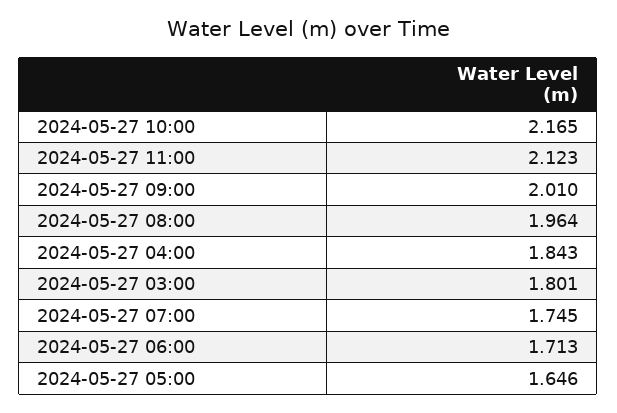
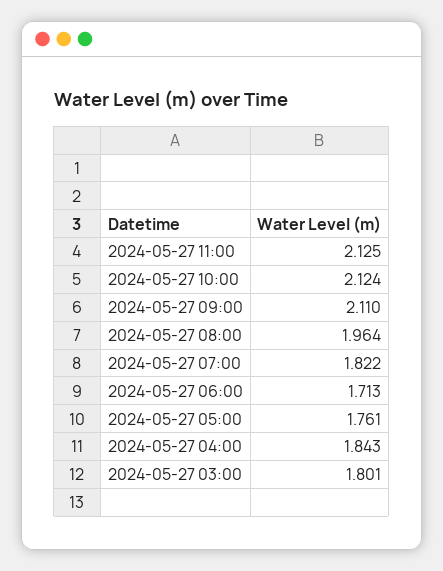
  {
-   "2024-05-27 10:00": 2.165,
+   "2024-05-27 10:00": 2.124,
-   "2024-05-27 11:00": 2.123,
+   "2024-05-27 11:00": 2.125,
-   "2024-05-27 09:00": 2.01,
+   "2024-05-27 09:00": 2.11,
    "2024-05-27 08:00": 1.964,
    "2024-05-27 04:00": 1.843,
    "2024-05-27 03:00": 1.801,
-   "2024-05-27 07:00": 1.745,
+   "2024-05-27 07:00": 1.822,
    "2024-05-27 06:00": 1.713,
-   "2024-05-27 05:00": 1.646
+   "2024-05-27 05:00": 1.761
  }

